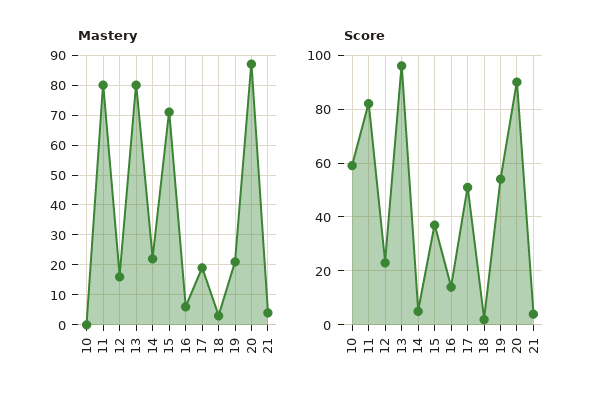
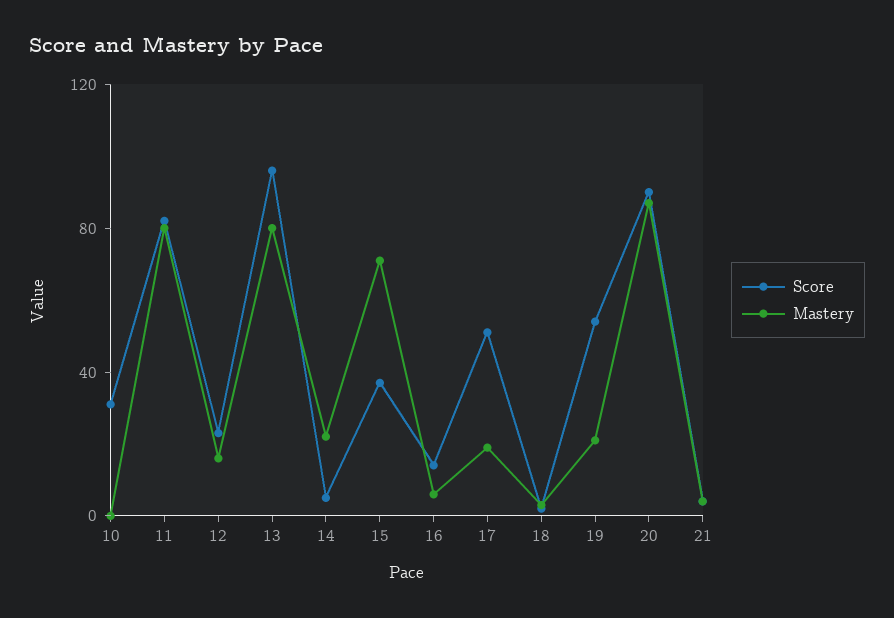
  {
    "Mastery": {
      "10": 0,
      "11": 80,
      "12": 15,
      "13": 80,
      "14": 20,
      "15": 70,
      "16": 5,
      "17": 20,
      "18": 5,
      "19": 20,
      "20": 85,
      "21": 5
    },
    "Score": {
-     "10": 60,
+     "10": 30,
      "11": 80,
      "12": 25,
      "13": 95,
      "14": 5,
      "15": 35,
      "16": 15,
      "17": 50,
      "18": 0,
      "19": 55,
      "20": 90,
      "21": 5
    }
  }

